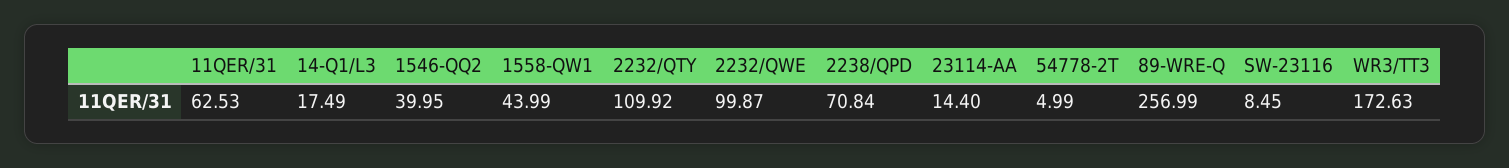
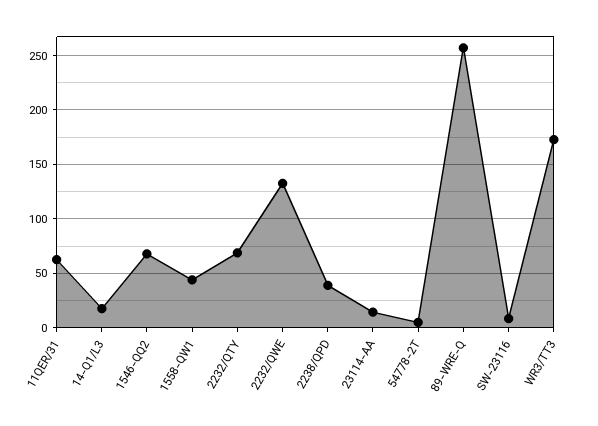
  {
    "11QER/31": 62.53,
    "14-Q1/L3": 17.49,
-   "1546-QQ2": 39.95,
+   "1546-QQ2": 70,
    "1558-QW1": 43.99,
-   "2232/QTY": 109.92,
+   "2232/QTY": 70,
-   "2232/QWE": 99.87,
+   "2232/QWE": 130,
-   "2238/QPD": 70.84,
+   "2238/QPD": 40,
    "23114-AA": 14.4,
    "54778-2T": 4.99,
    "89-WRE-Q": 256.99,
    "SW-23116": 8.45,
    "WR3/TT3": 172.63
  }

